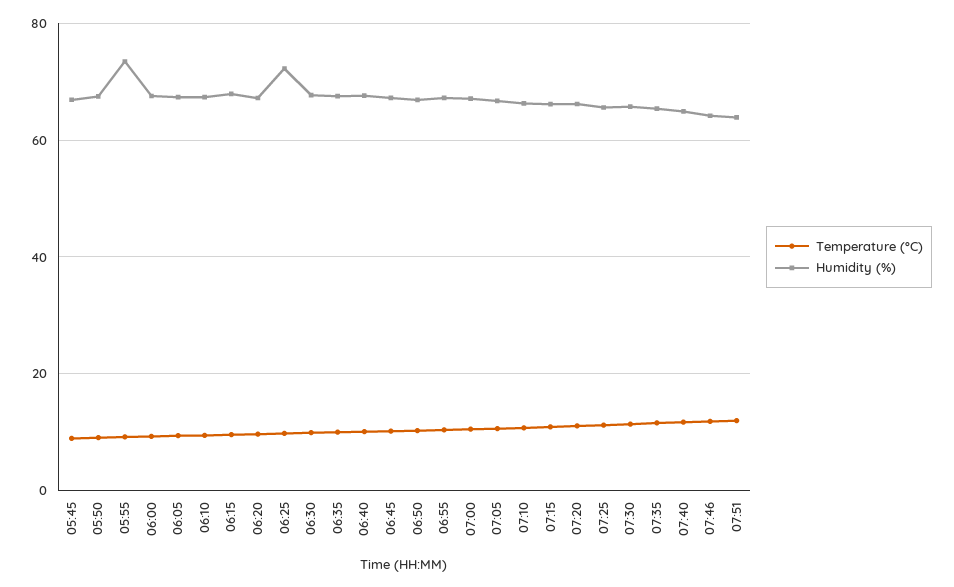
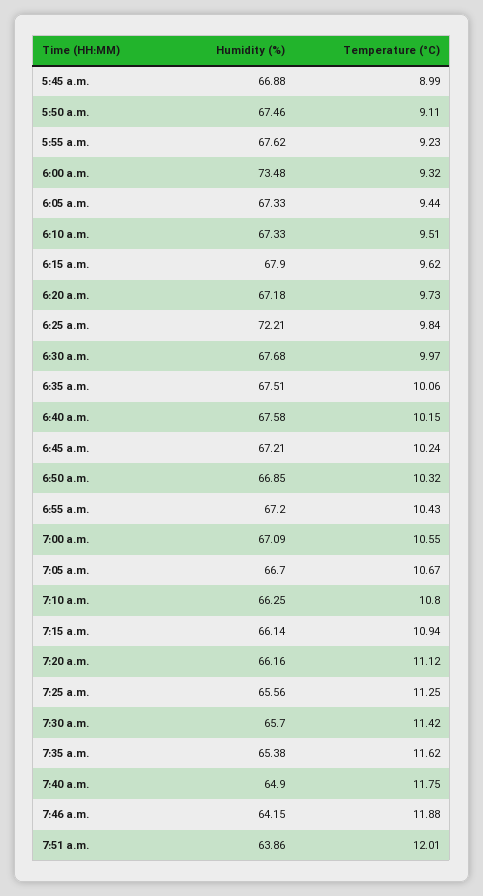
  {
    "Temperature (°C)": {
      "05:45": 8.99,
      "05:50": 9.11,
      "05:55": 9.23,
      "06:00": 9.32,
      "06:05": 9.44,
      "06:10": 9.51,
      "06:15": 9.62,
      "06:20": 9.73,
      "06:25": 9.84,
      "06:30": 9.97,
      "06:35": 10.06,
      "06:40": 10.15,
      "06:45": 10.24,
      "06:50": 10.32,
      "06:55": 10.43,
      "07:00": 10.55,
      "07:05": 10.67,
      "07:10": 10.8,
      "07:15": 10.94,
      "07:20": 11.12,
      "07:25": 11.25,
      "07:30": 11.42,
      "07:35": 11.62,
      "07:40": 11.75,
      "07:46": 11.88,
      "07:51": 12.01
    },
    "Humidity (%)": {
      "05:45": 66.88,
      "05:50": 67.46,
-     "05:55": 74,
+     "05:55": 67.62,
-     "06:00": 68,
+     "06:00": 73.48,
      "06:05": 67.33,
      "06:10": 67.33,
      "06:15": 67.9,
      "06:20": 67.18,
      "06:25": 72.21,
      "06:30": 67.68,
      "06:35": 67.51,
      "06:40": 67.58,
      "06:45": 67.21,
      "06:50": 66.85,
      "06:55": 67.2,
      "07:00": 67.09,
      "07:05": 66.7,
      "07:10": 66.25,
      "07:15": 66.14,
      "07:20": 66.16,
      "07:25": 65.56,
      "07:30": 65.7,
      "07:35": 65.38,
      "07:40": 64.9,
      "07:46": 64.15,
      "07:51": 63.86
    }
  }

